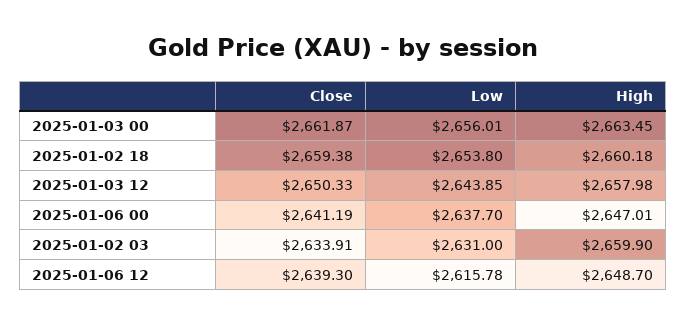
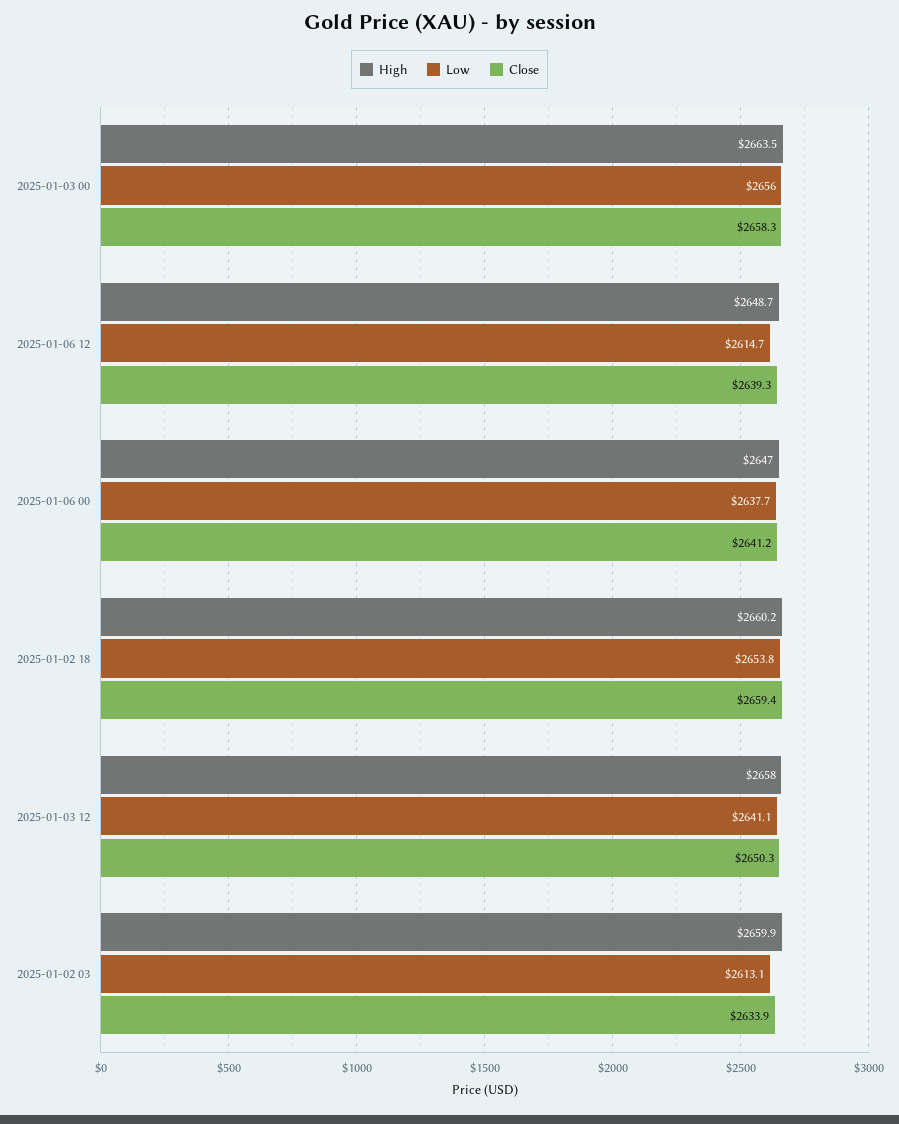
  {
    "Close": {
-     "2025-01-03 00": 2661.87,
+     "2025-01-03 00": 2658.3,
      "2025-01-02 18": 2659.38,
      "2025-01-03 12": 2650.33,
      "2025-01-06 00": 2641.19,
      "2025-01-02 03": 2633.91,
      "2025-01-06 12": 2639.3
    },
    "Low": {
      "2025-01-03 00": 2656.01,
      "2025-01-02 18": 2653.8,
-     "2025-01-03 12": 2643.85,
+     "2025-01-03 12": 2641.1,
      "2025-01-06 00": 2637.7,
-     "2025-01-02 03": 2631,
+     "2025-01-02 03": 2613.1,
-     "2025-01-06 12": 2615.78
+     "2025-01-06 12": 2614.7
    },
    "High": {
      "2025-01-03 00": 2663.45,
      "2025-01-02 18": 2660.18,
      "2025-01-03 12": 2657.98,
      "2025-01-06 00": 2647.01,
      "2025-01-02 03": 2659.9,
      "2025-01-06 12": 2648.7
    }
  }

